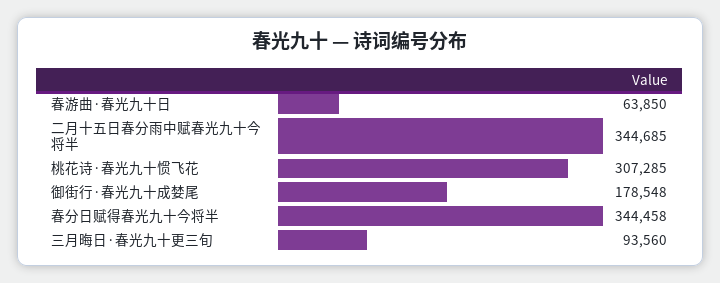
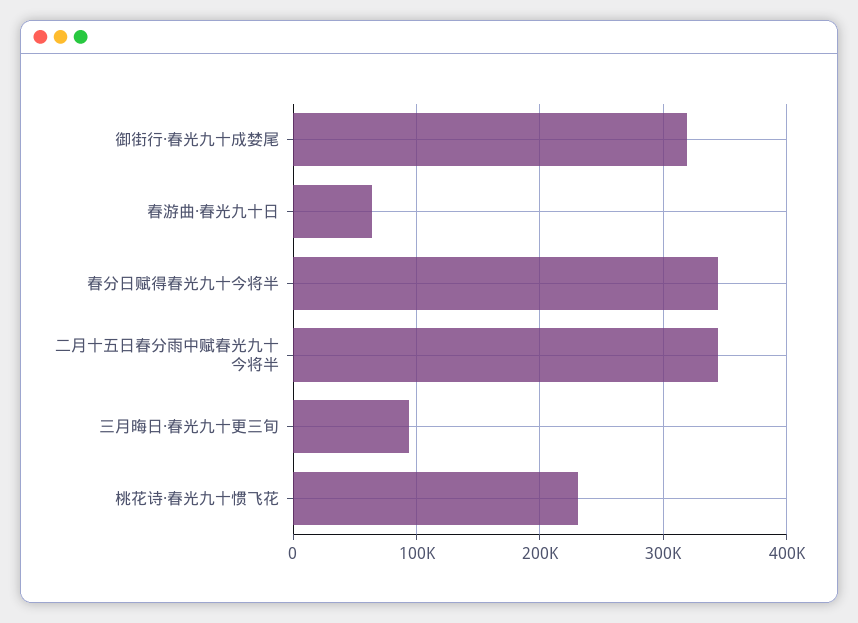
  {
    "春游曲·春光九十日": 63850,
    "二月十五日春分雨中赋春光九十今将半": 344685,
-   "桃花诗·春光九十惯飞花": 307285,
+   "桃花诗·春光九十惯飞花": 230000,
-   "御街行·春光九十成婪尾": 178548,
+   "御街行·春光九十成婪尾": 320000,
    "春分日赋得春光九十今将半": 344458,
    "三月晦日·春光九十更三旬": 93560
  }

